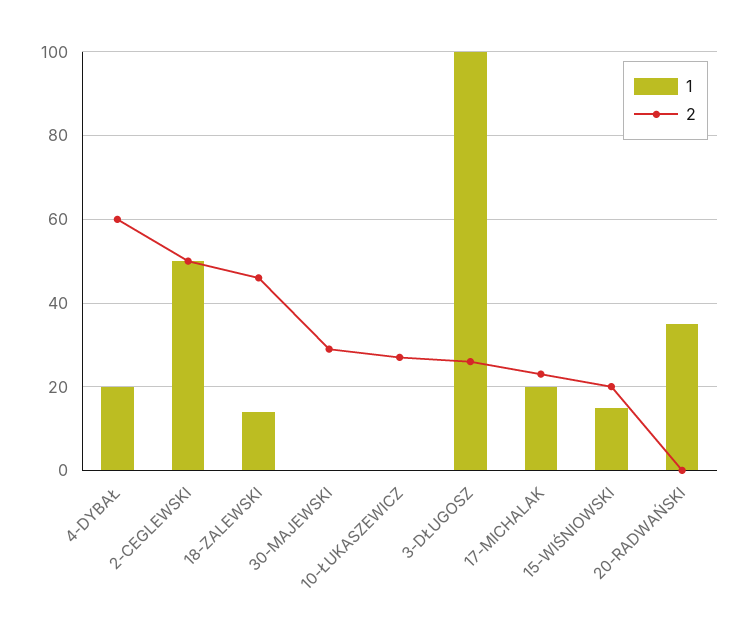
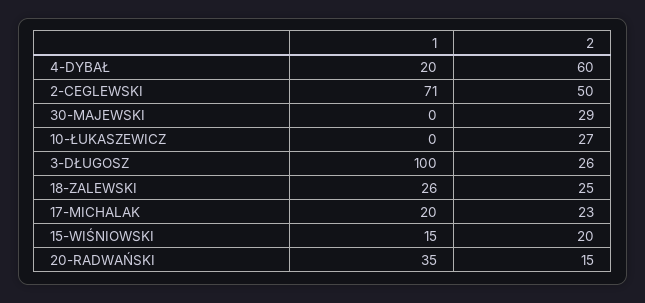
  {
    "1": {
      "4-DYBAŁ": 20,
-     "2-CEGLEWSKI": 50,
+     "2-CEGLEWSKI": 71,
-     "18-ZALEWSKI": 15,
+     "18-ZALEWSKI": 26,
      "30-MAJEWSKI": 0,
      "10-ŁUKASZEWICZ": 0,
      "3-DŁUGOSZ": 100,
      "17-MICHALAK": 20,
      "15-WIŚNIOWSKI": 15,
      "20-RADWAŃSKI": 35
    },
    "2": {
      "4-DYBAŁ": 60,
      "2-CEGLEWSKI": 50,
-     "18-ZALEWSKI": 45,
+     "18-ZALEWSKI": 25,
      "30-MAJEWSKI": 29,
      "10-ŁUKASZEWICZ": 27,
      "3-DŁUGOSZ": 26,
      "17-MICHALAK": 23,
      "15-WIŚNIOWSKI": 20,
-     "20-RADWAŃSKI": 0
+     "20-RADWAŃSKI": 15
    }
  }

